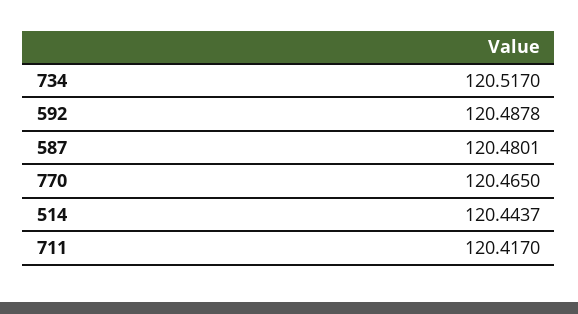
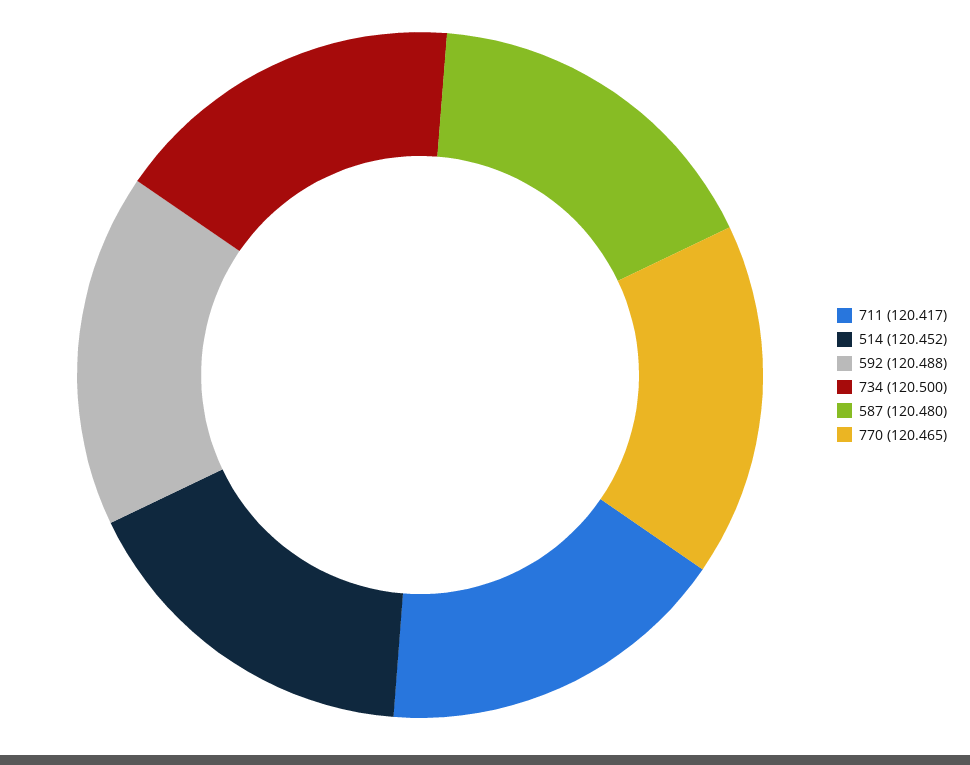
  {
-   "734": 120.517,
+   "734": 120.5,
    "592": 120.4878,
    "587": 120.4801,
    "770": 120.465,
-   "514": 120.4437,
+   "514": 120.452,
    "711": 120.417
  }

